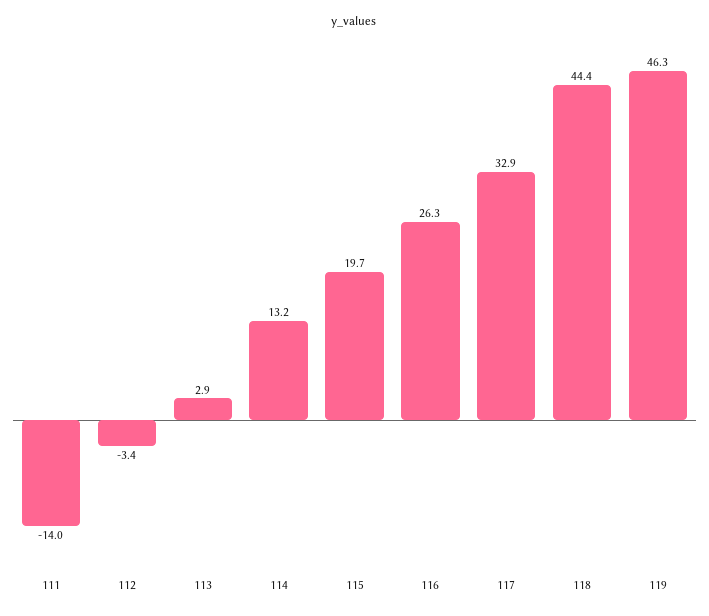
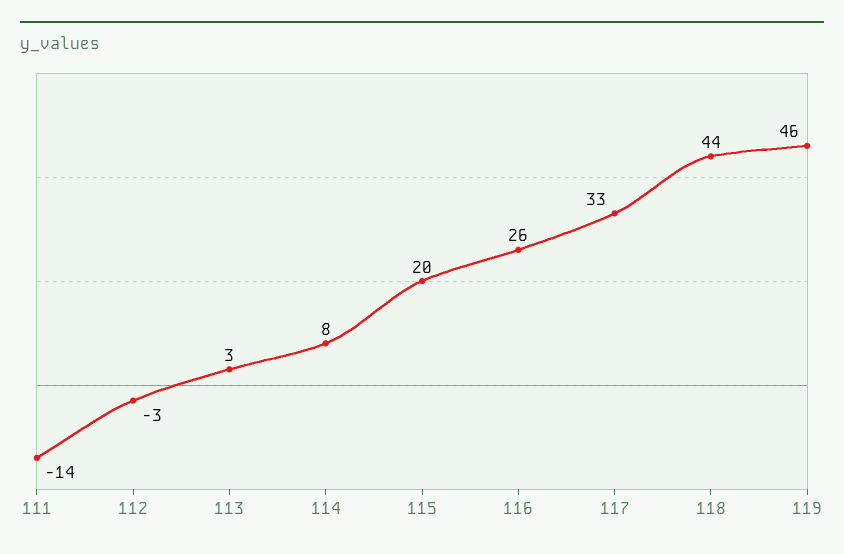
  {
    "111": -14,
    "112": -3.4,
    "113": 2.9,
-   "114": 13.2,
+   "114": 8,
    "115": 19.7,
    "116": 26.3,
    "117": 32.9,
    "118": 44.4,
    "119": 46.3
  }

